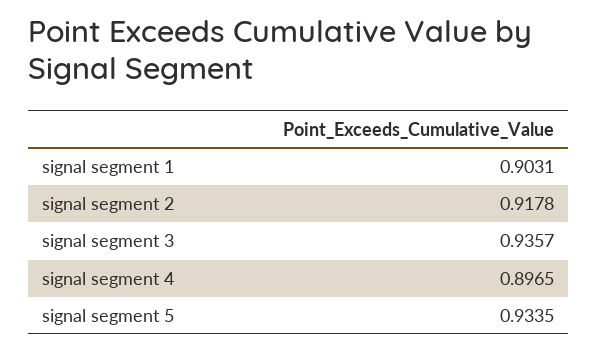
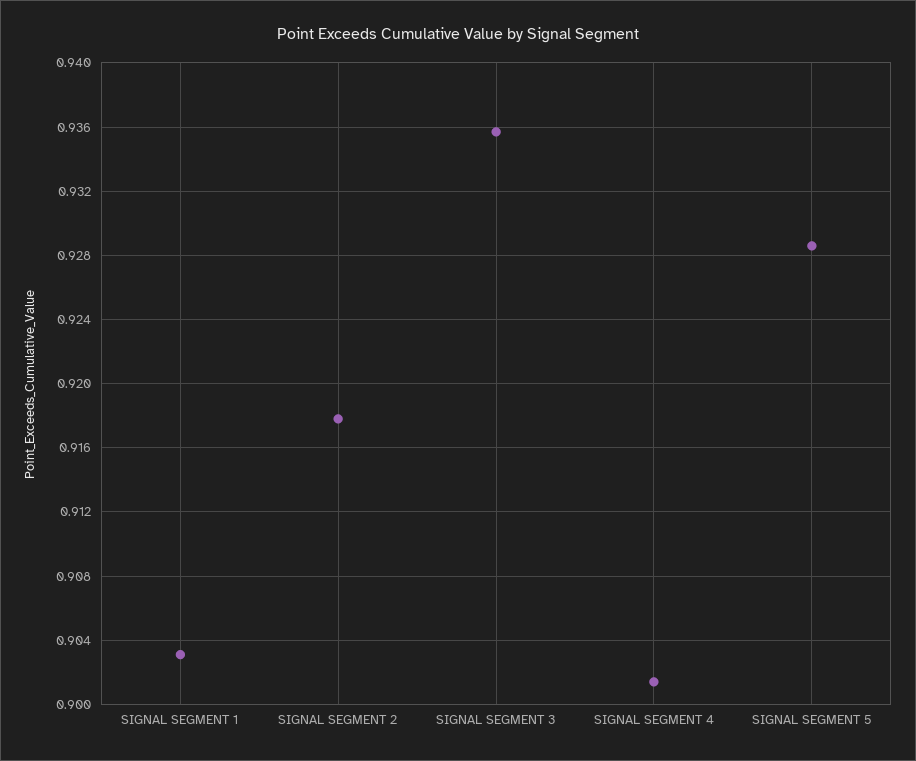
  {
    "signal segment 1": 0.9031,
    "signal segment 2": 0.9178,
    "signal segment 3": 0.9357,
-   "signal segment 4": 0.8965,
+   "signal segment 4": 0.9015,
-   "signal segment 5": 0.9335
+   "signal segment 5": 0.9285
  }

